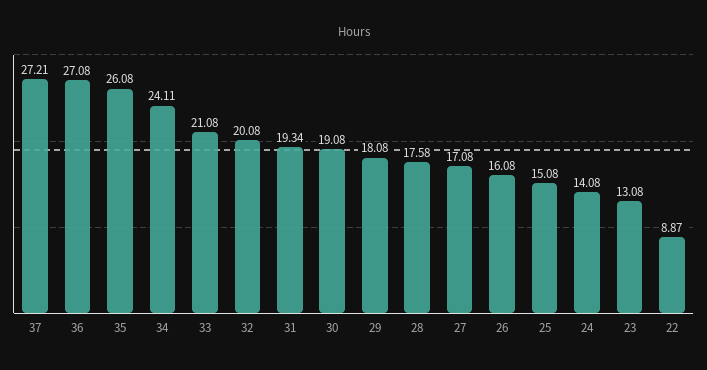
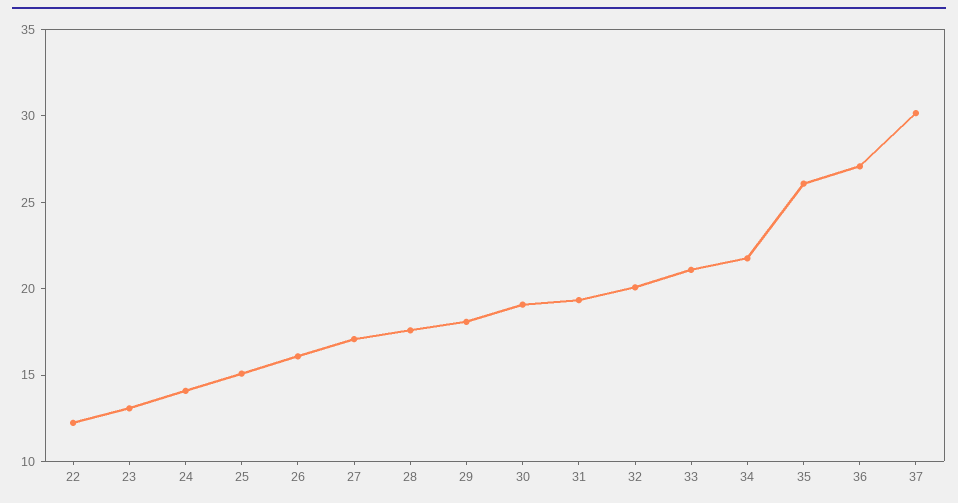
  {
-   "37": 27.21,
+   "37": 30,
    "36": 27.08,
    "35": 26.08,
-   "34": 24.11,
+   "34": 22,
    "33": 21.08,
    "32": 20.08,
    "31": 19.34,
    "30": 19.08,
    "29": 18.08,
    "28": 17.58,
    "27": 17.08,
    "26": 16.08,
    "25": 15.08,
    "24": 14.08,
    "23": 13.08,
-   "22": 8.87
+   "22": 12
  }

